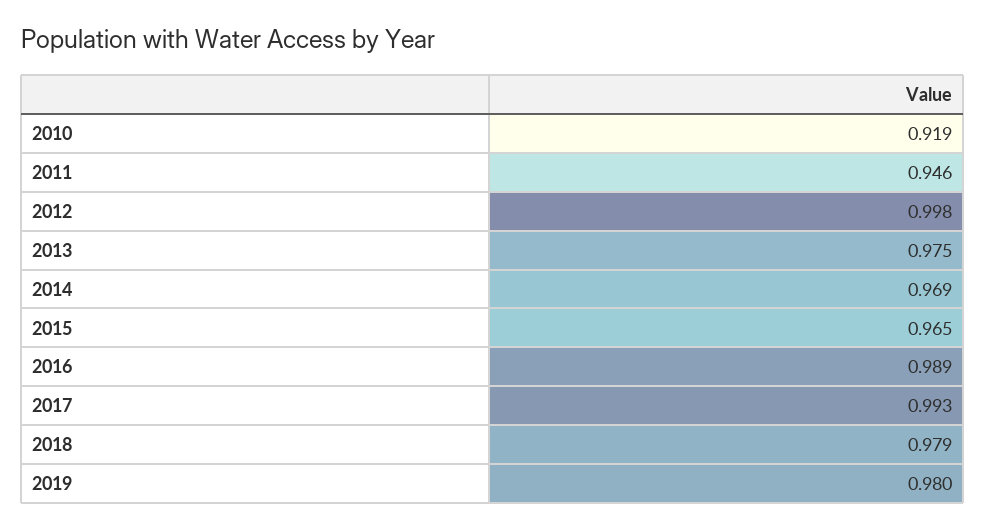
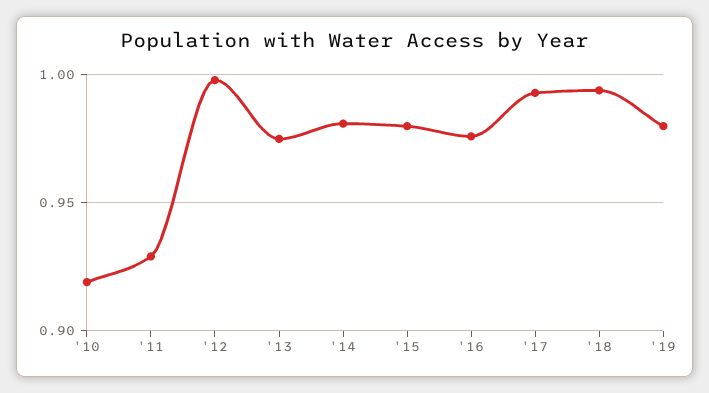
  {
    "2010": 0.919,
-   "2011": 0.946,
+   "2011": 0.93,
    "2012": 0.998,
    "2013": 0.975,
-   "2014": 0.969,
+   "2014": 0.98,
-   "2015": 0.965,
+   "2015": 0.98,
-   "2016": 0.989,
+   "2016": 0.975,
    "2017": 0.993,
-   "2018": 0.979,
+   "2018": 0.995,
    "2019": 0.98
  }

